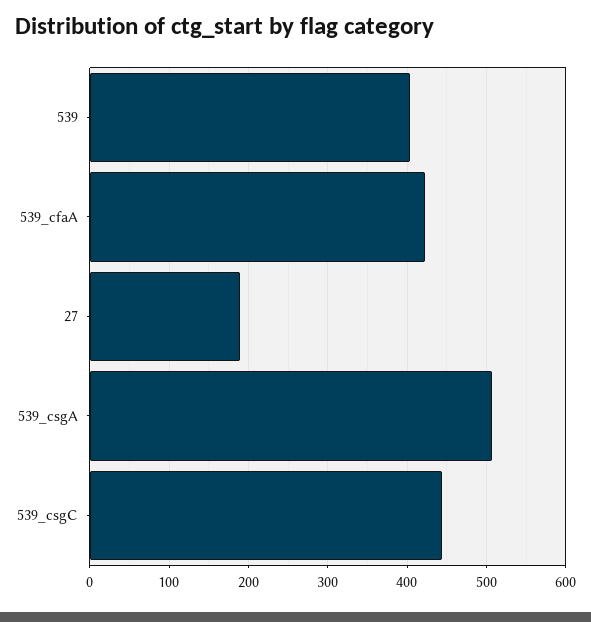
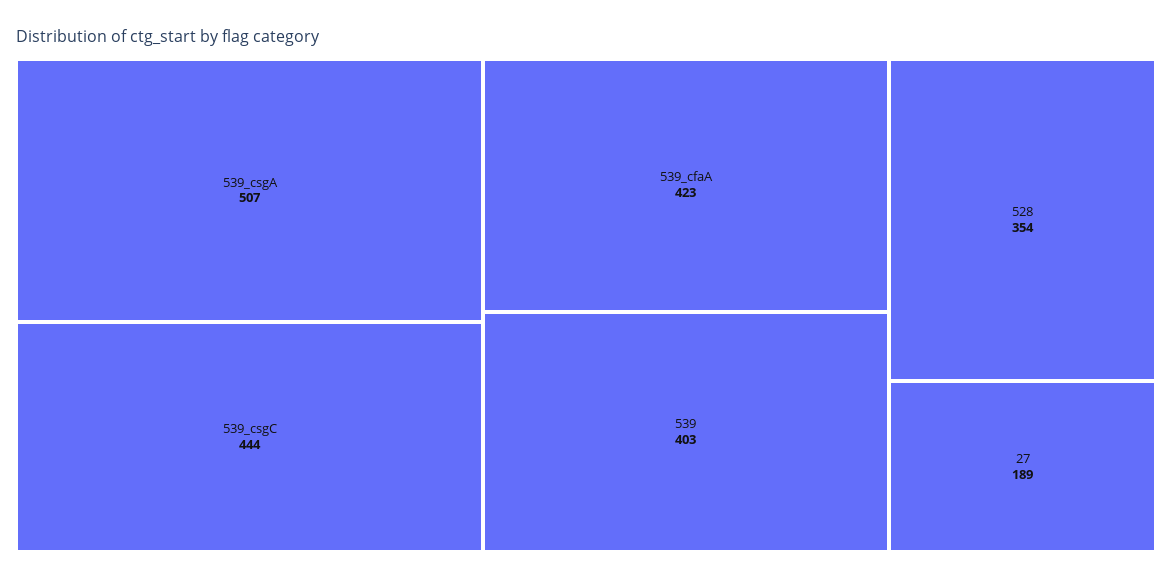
  {
    "539": 403,
    "539_cfaA": 423,
    "27": 189,
    "539_csgA": 507,
-   "539_csgC": 444
+   "539_csgC": 444,
+   "528": 354
  }

